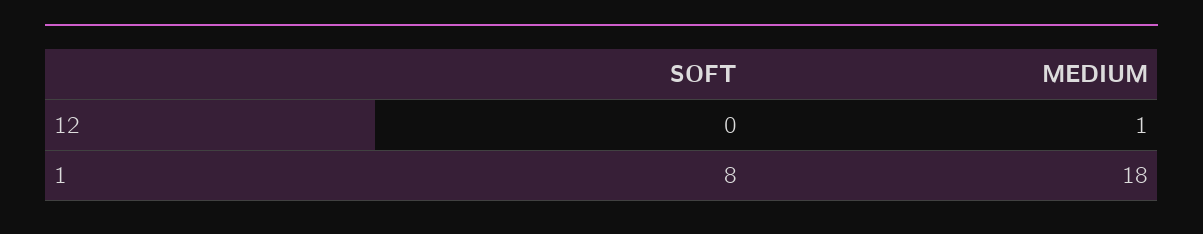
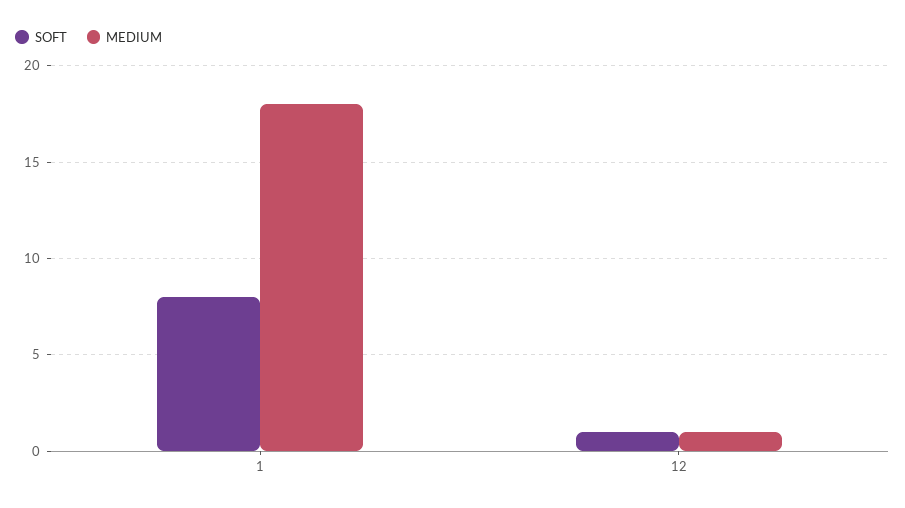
  {
    "SOFT": {
-     "12": 0,
+     "12": 1,
      "1": 8
    },
    "MEDIUM": {
      "12": 1,
      "1": 18
    }
  }

